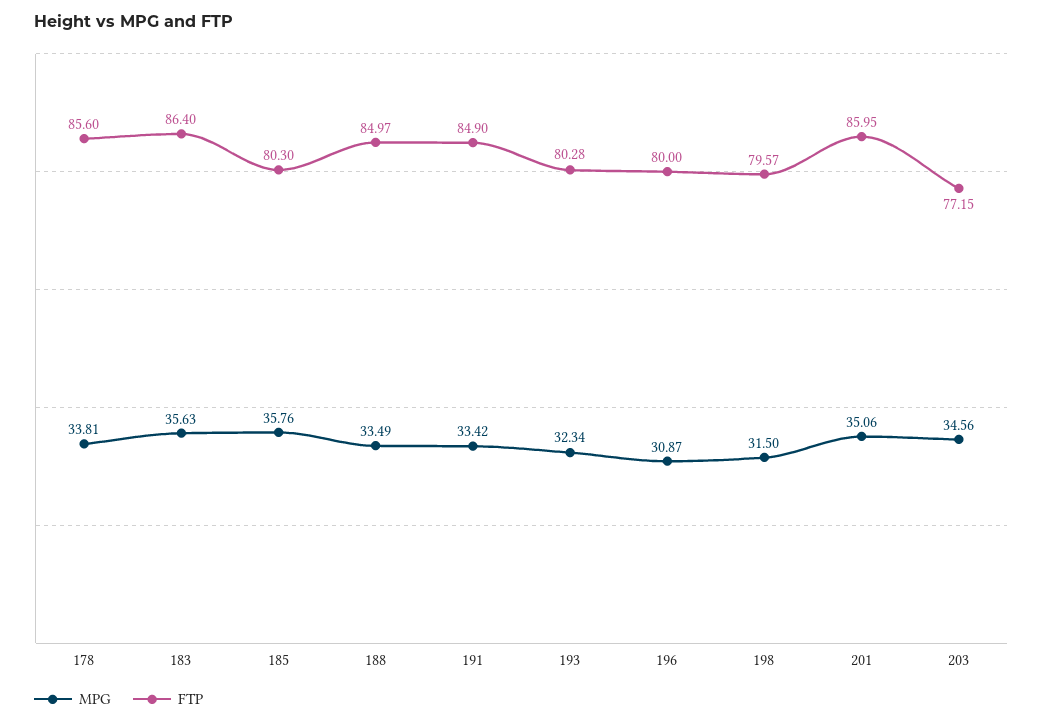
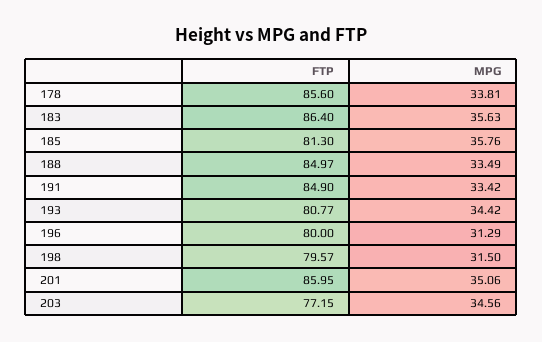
  {
    "MPG": {
      "178": 33.81,
      "183": 35.63,
      "185": 35.76,
      "188": 33.49,
      "191": 33.42,
-     "193": 32.34,
+     "193": 34.42,
-     "196": 30.87,
+     "196": 31.29,
      "198": 31.5,
      "201": 35.06,
      "203": 34.56
    },
    "FTP": {
      "178": 85.6,
      "183": 86.4,
-     "185": 80.3,
+     "185": 81.3,
      "188": 84.97,
      "191": 84.9,
-     "193": 80.28,
+     "193": 80.77,
      "196": 80,
      "198": 79.57,
      "201": 85.95,
      "203": 77.15
    }
  }

